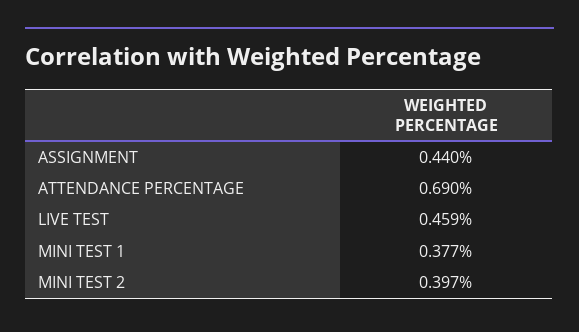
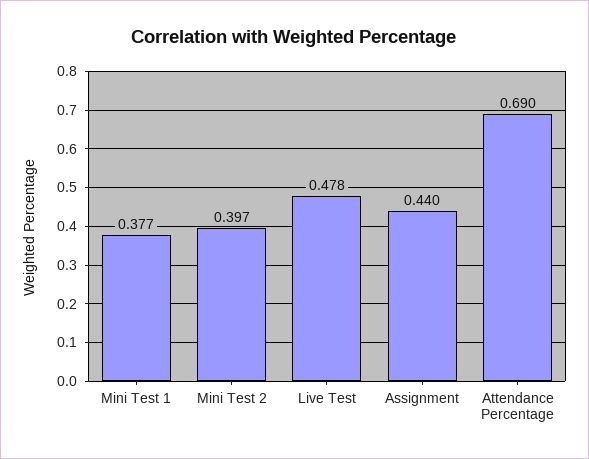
  {
    "ASSIGNMENT": 0.44,
    "ATTENDANCE PERCENTAGE": 0.69,
-   "LIVE TEST": 0.459,
+   "LIVE TEST": 0.478,
    "MINI TEST 1": 0.377,
    "MINI TEST 2": 0.397
  }

